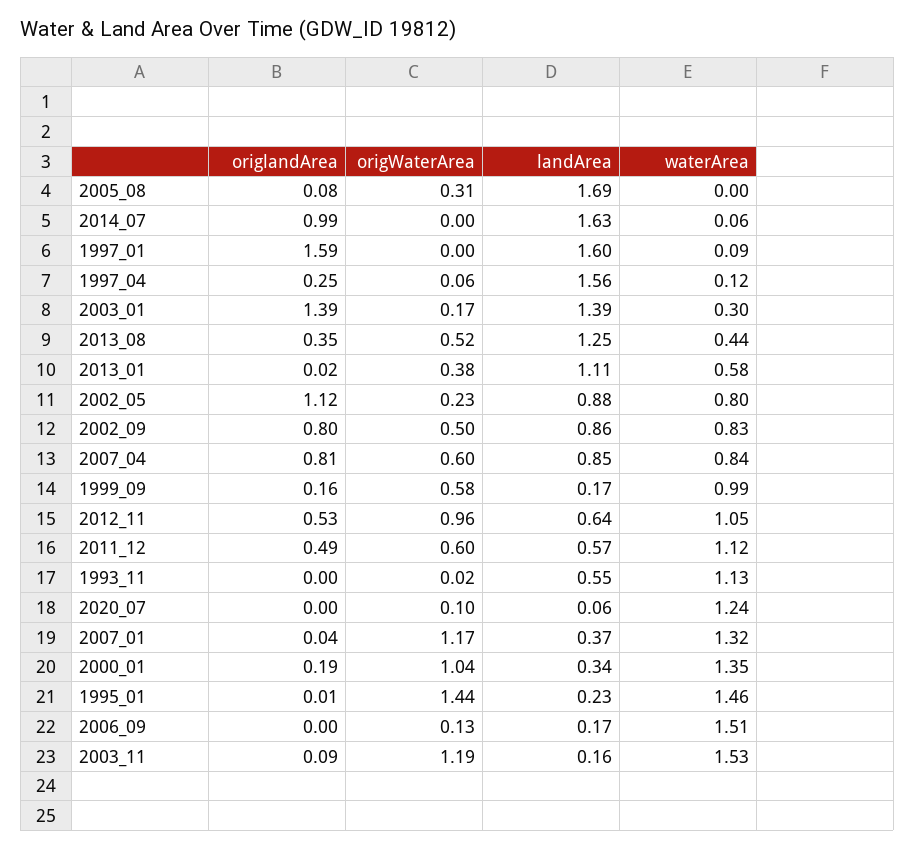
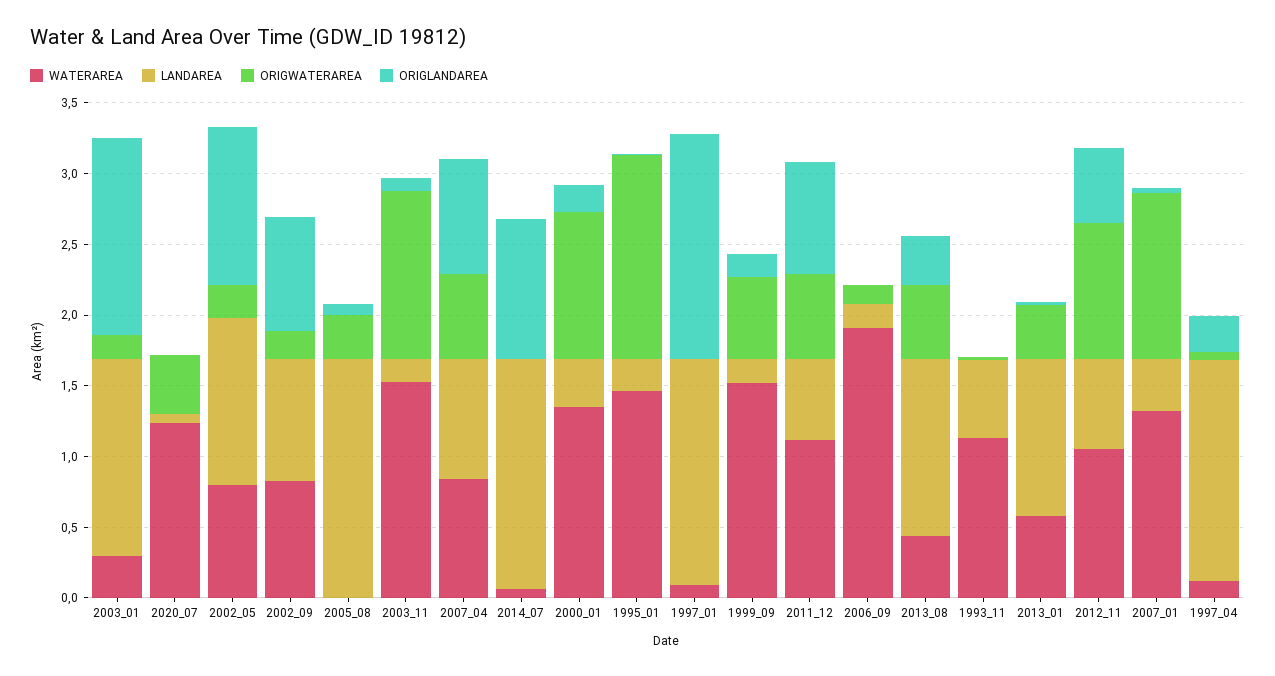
  {
    "origlandArea": {
      "2005_08": 0.08,
      "2014_07": 0.99,
      "1997_01": 1.59,
      "1997_04": 0.25,
      "2003_01": 1.39,
      "2013_08": 0.35,
      "2013_01": 0.02,
      "2002_05": 1.12,
      "2002_09": 0.8,
      "2007_04": 0.81,
      "1999_09": 0.16,
      "2012_11": 0.53,
-     "2011_12": 0.49,
+     "2011_12": 0.8,
      "1993_11": 0,
      "2020_07": 0,
      "2007_01": 0.04,
      "2000_01": 0.19,
      "1995_01": 0.01,
      "2006_09": 0,
      "2003_11": 0.09
    },
    "origWaterArea": {
      "2005_08": 0.31,
      "2014_07": 0,
      "1997_01": 0,
      "1997_04": 0.06,
      "2003_01": 0.17,
      "2013_08": 0.52,
      "2013_01": 0.38,
      "2002_05": 0.23,
-     "2002_09": 0.5,
+     "2002_09": 0.2,
      "2007_04": 0.6,
      "1999_09": 0.58,
      "2012_11": 0.96,
      "2011_12": 0.6,
      "1993_11": 0.02,
-     "2020_07": 0.1,
+     "2020_07": 0.4,
      "2007_01": 1.17,
      "2000_01": 1.04,
      "1995_01": 1.44,
      "2006_09": 0.13,
      "2003_11": 1.19
    },
    "landArea": {
      "2005_08": 1.69,
      "2014_07": 1.63,
      "1997_01": 1.6,
      "1997_04": 1.56,
      "2003_01": 1.39,
      "2013_08": 1.25,
      "2013_01": 1.11,
-     "2002_05": 0.88,
+     "2002_05": 1.2,
      "2002_09": 0.86,
      "2007_04": 0.85,
      "1999_09": 0.17,
      "2012_11": 0.64,
      "2011_12": 0.57,
      "1993_11": 0.55,
      "2020_07": 0.06,
      "2007_01": 0.37,
      "2000_01": 0.34,
      "1995_01": 0.23,
      "2006_09": 0.17,
      "2003_11": 0.16
    },
    "waterArea": {
      "2005_08": 0,
      "2014_07": 0.06,
      "1997_01": 0.09,
      "1997_04": 0.12,
      "2003_01": 0.3,
      "2013_08": 0.44,
      "2013_01": 0.58,
      "2002_05": 0.8,
      "2002_09": 0.83,
      "2007_04": 0.84,
-     "1999_09": 0.99,
+     "1999_09": 1.5,
      "2012_11": 1.05,
      "2011_12": 1.12,
      "1993_11": 1.13,
      "2020_07": 1.24,
      "2007_01": 1.32,
      "2000_01": 1.35,
      "1995_01": 1.46,
-     "2006_09": 1.51,
+     "2006_09": 1.9,
      "2003_11": 1.53
    }
  }

